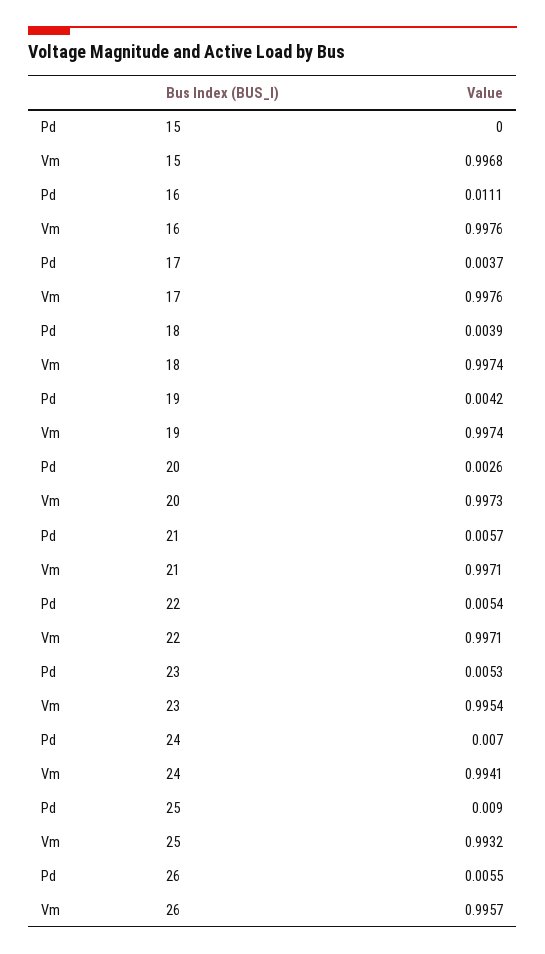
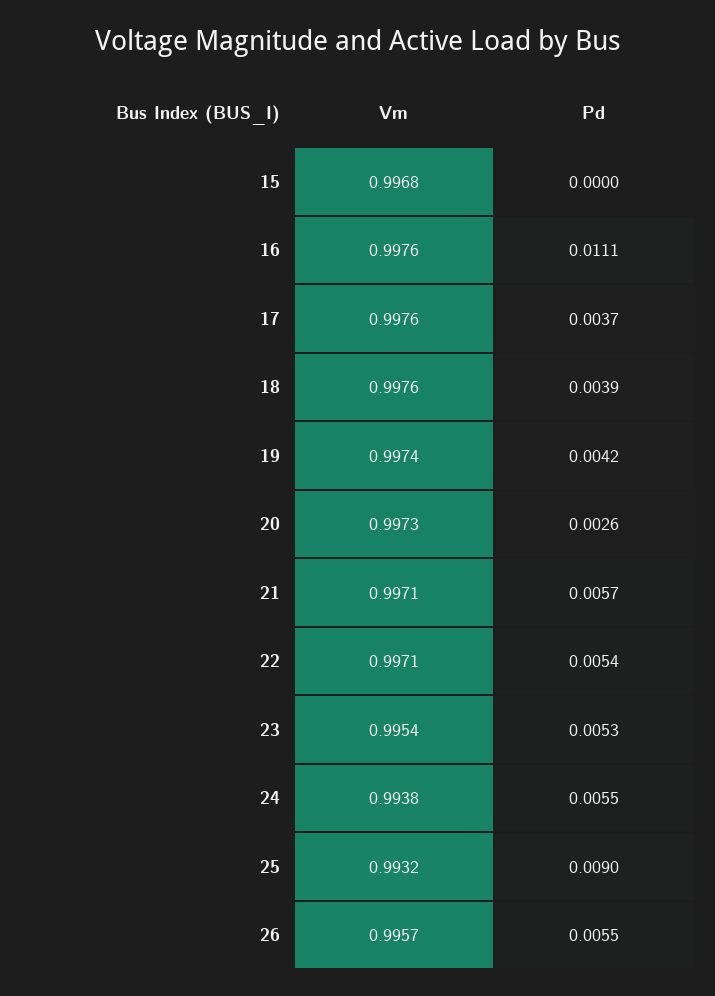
  {
    "Pd": {
      "15": 0,
      "16": 0.0111,
      "17": 0.0037,
      "18": 0.0039,
      "19": 0.0042,
      "20": 0.0026,
      "21": 0.0057,
      "22": 0.0054,
      "23": 0.0053,
-     "24": 0.007,
+     "24": 0.0055,
      "25": 0.009,
      "26": 0.0055
    },
    "Vm": {
      "15": 0.9968,
      "16": 0.9976,
      "17": 0.9976,
-     "18": 0.9974,
+     "18": 0.9976,
      "19": 0.9974,
      "20": 0.9973,
      "21": 0.9971,
      "22": 0.9971,
      "23": 0.9954,
-     "24": 0.9941,
+     "24": 0.9938,
      "25": 0.9932,
      "26": 0.9957
    }
  }

